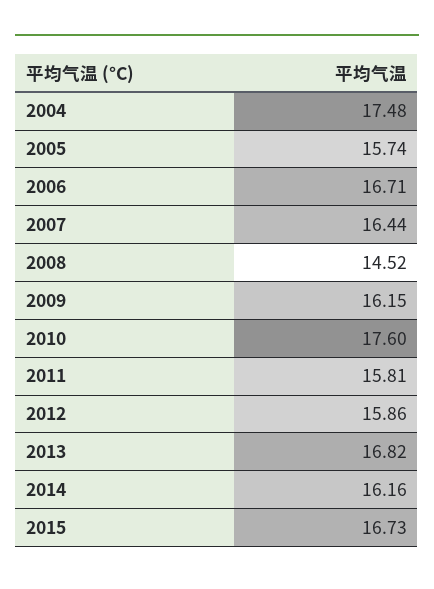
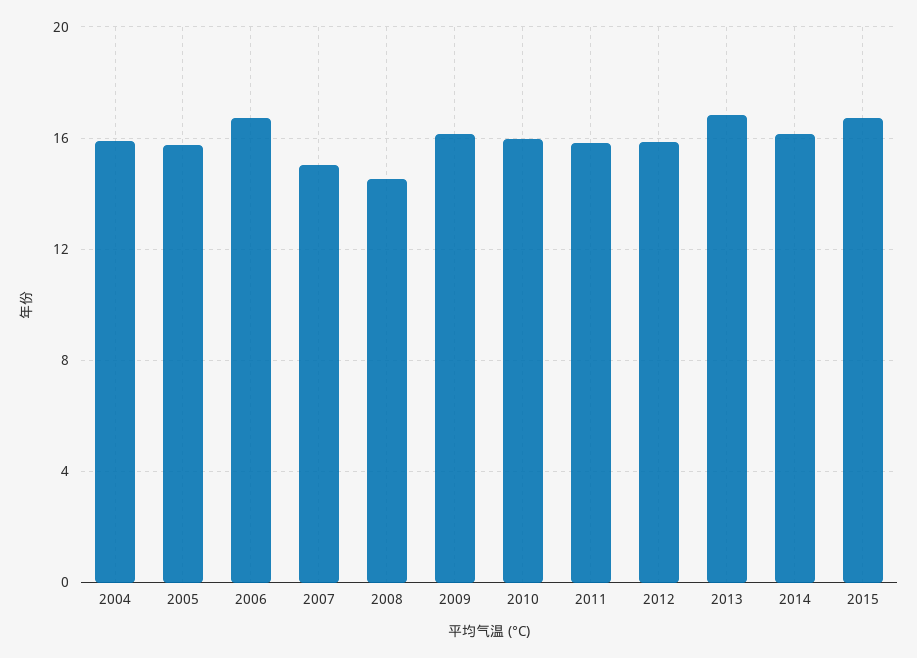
  {
-   "2004": 17.48,
+   "2004": 16,
    "2005": 15.74,
    "2006": 16.71,
-   "2007": 16.44,
+   "2007": 15,
    "2008": 14.52,
    "2009": 16.15,
-   "2010": 17.6,
+   "2010": 16,
    "2011": 15.81,
    "2012": 15.86,
    "2013": 16.82,
    "2014": 16.16,
    "2015": 16.73
  }

